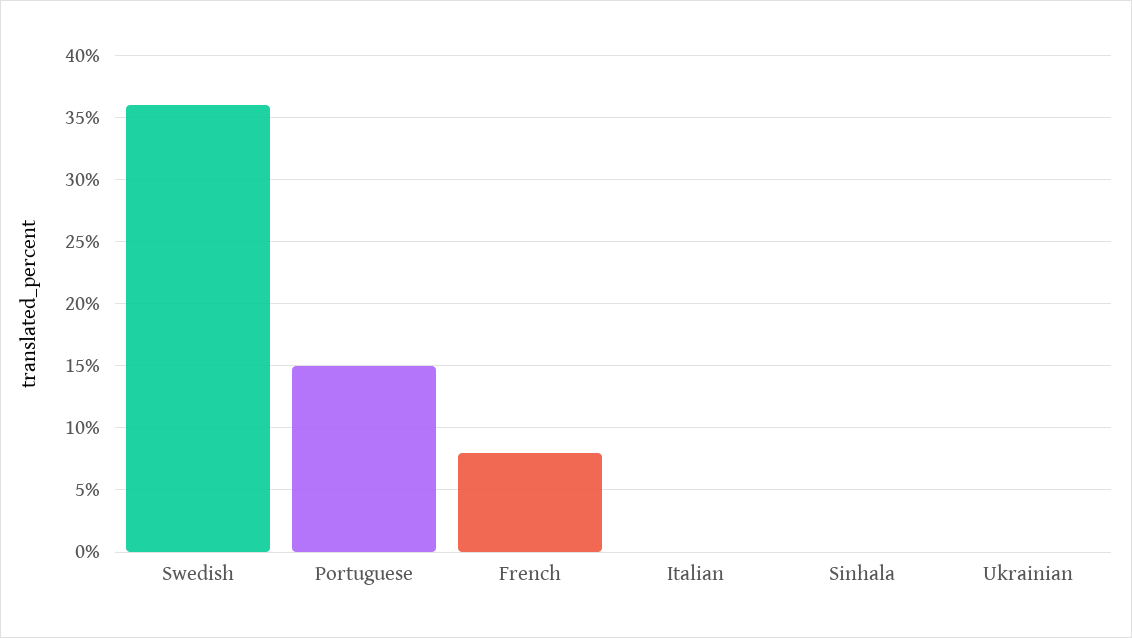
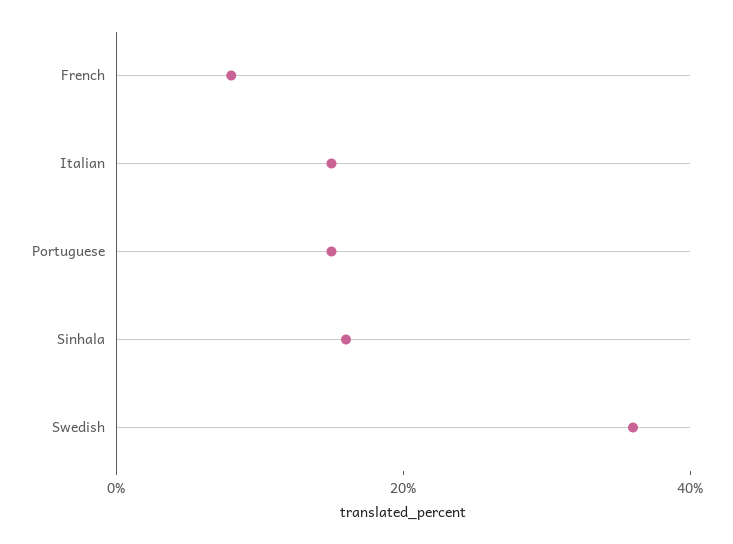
  {
    "Swedish": 36,
    "Portuguese": 15,
    "French": 8,
-   "Italian": 0,
+   "Italian": 15,
-   "Sinhala": 0,
+   "Sinhala": 15
-   "Ukrainian": 0
  }

